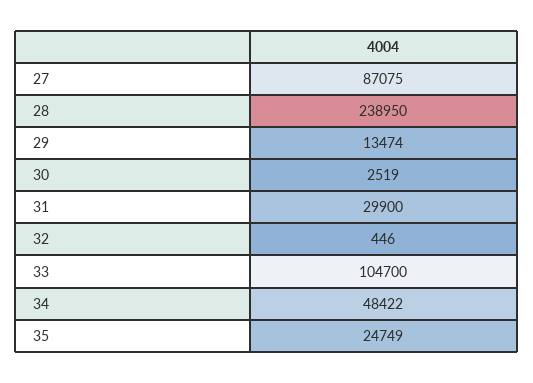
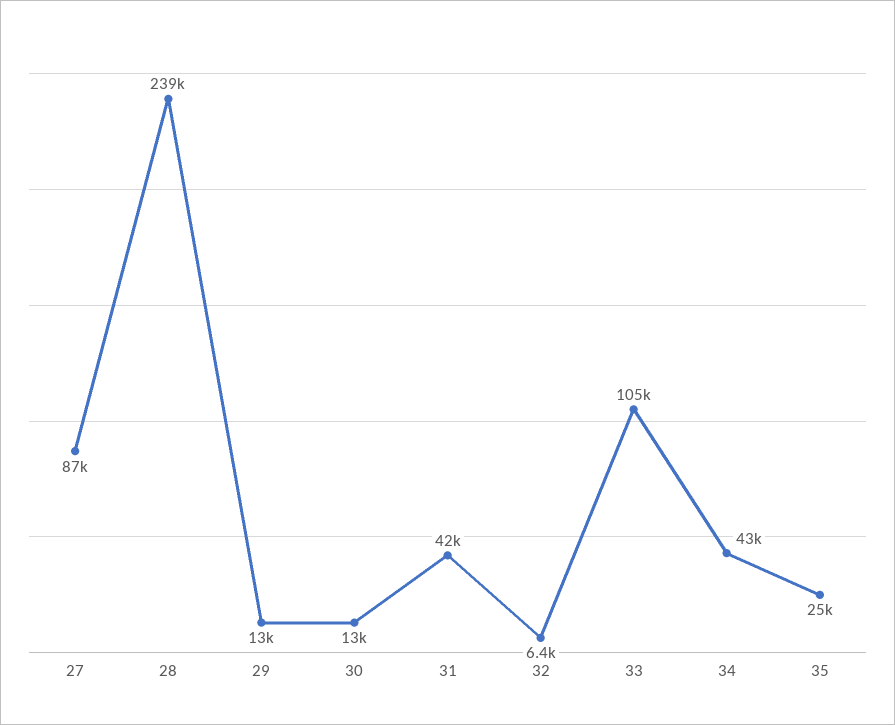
  {
    "27": 87075,
    "28": 238950,
    "29": 13474,
-   "30": 2519,
+   "30": 13000,
-   "31": 29900,
+   "31": 42000,
-   "32": 446,
+   "32": 6400,
    "33": 104700,
-   "34": 48422,
+   "34": 43000,
    "35": 24749
  }

